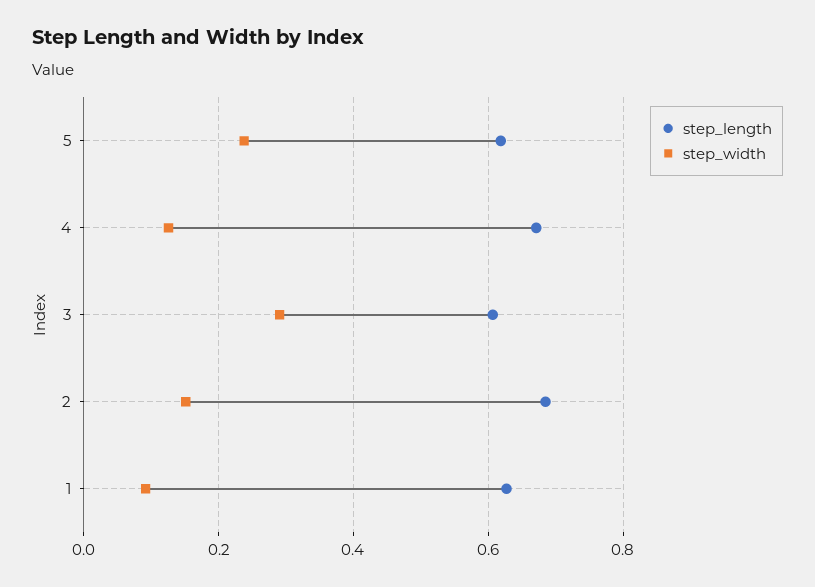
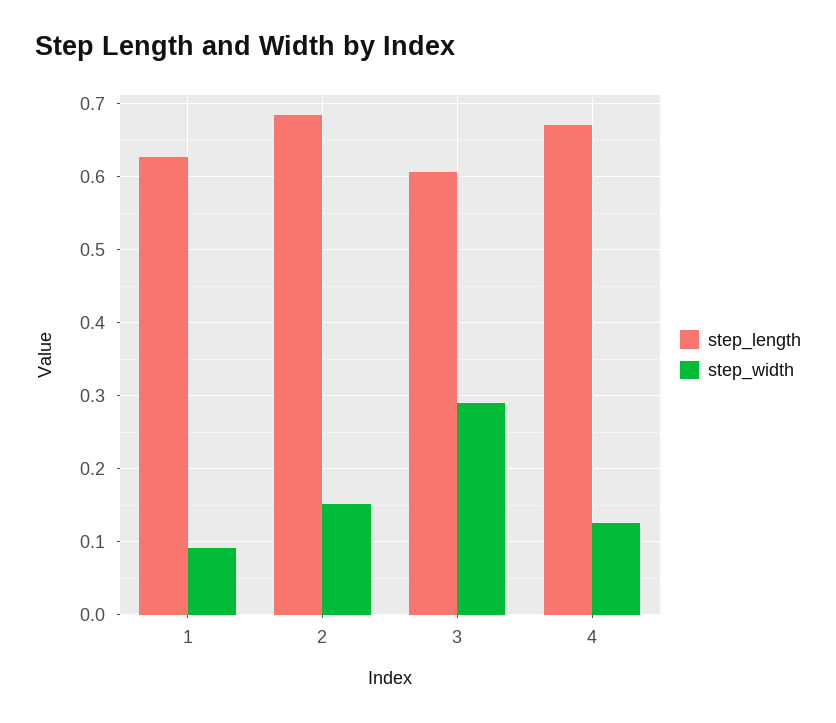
  {
    "step_length": {
-     "5": 0.62,
      "4": 0.67,
      "3": 0.61,
      "2": 0.68,
      "1": 0.63
    },
    "step_width": {
-     "5": 0.24,
      "4": 0.13,
      "3": 0.29,
      "2": 0.15,
      "1": 0.09
    }
  }

